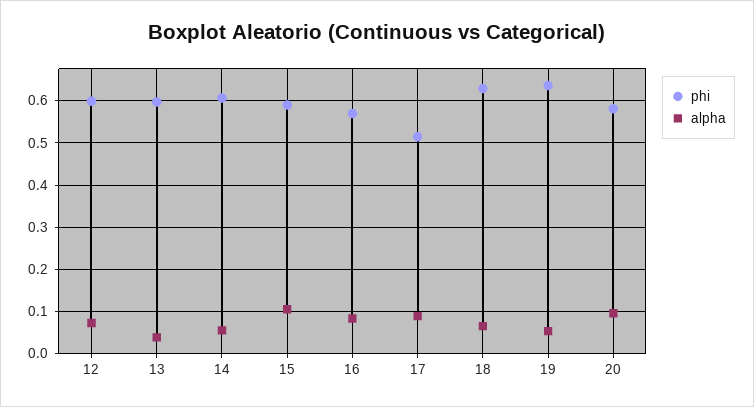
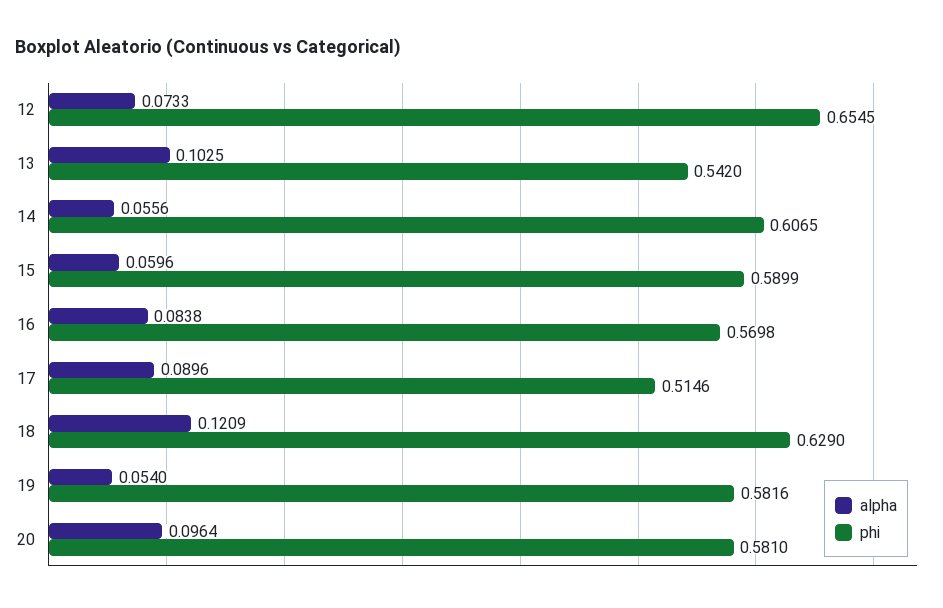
  {
    "phi": {
-     "12": 0.6,
+     "12": 0.6545,
-     "13": 0.6,
+     "13": 0.542,
      "14": 0.6065,
      "15": 0.5899,
      "16": 0.5698,
      "17": 0.5146,
      "18": 0.629,
-     "19": 0.64,
+     "19": 0.5816,
      "20": 0.581
    },
    "alpha": {
      "12": 0.0733,
-     "13": 0.04,
+     "13": 0.1025,
      "14": 0.0556,
-     "15": 0.1,
+     "15": 0.0596,
      "16": 0.0838,
      "17": 0.0896,
-     "18": 0.06,
+     "18": 0.1209,
      "19": 0.054,
      "20": 0.0964
    }
  }

